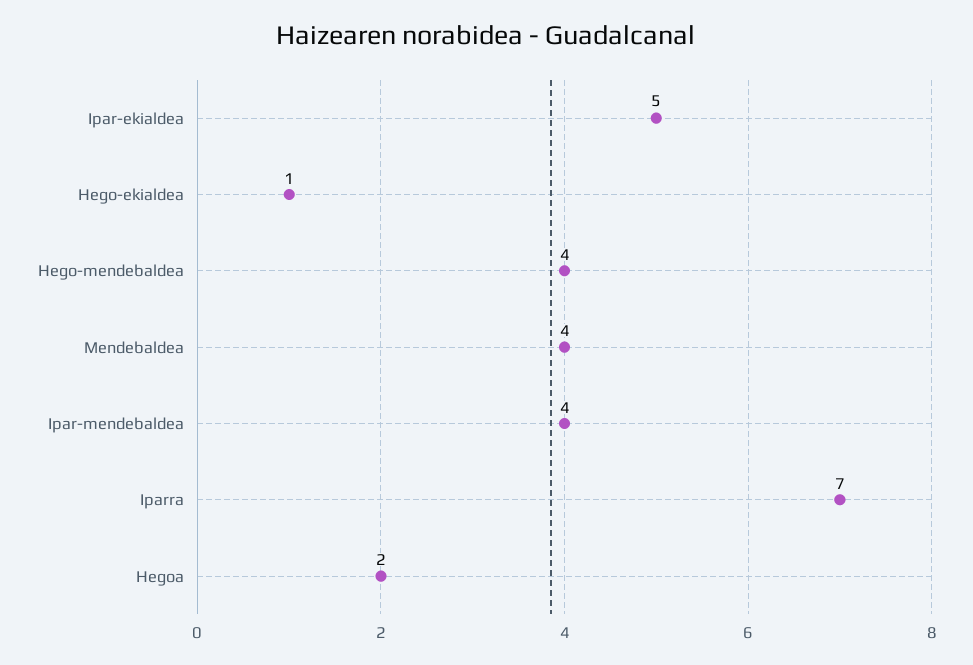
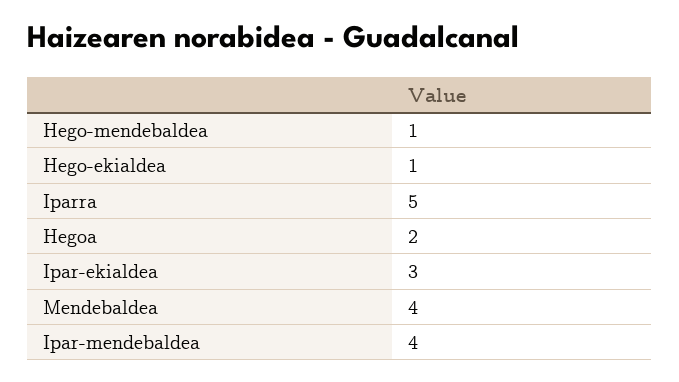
  {
-   "Ipar-ekialdea": 5,
+   "Ipar-ekialdea": 3,
    "Hego-ekialdea": 1,
-   "Hego-mendebaldea": 4,
+   "Hego-mendebaldea": 1,
    "Mendebaldea": 4,
    "Ipar-mendebaldea": 4,
-   "Iparra": 7,
+   "Iparra": 5,
    "Hegoa": 2
  }

